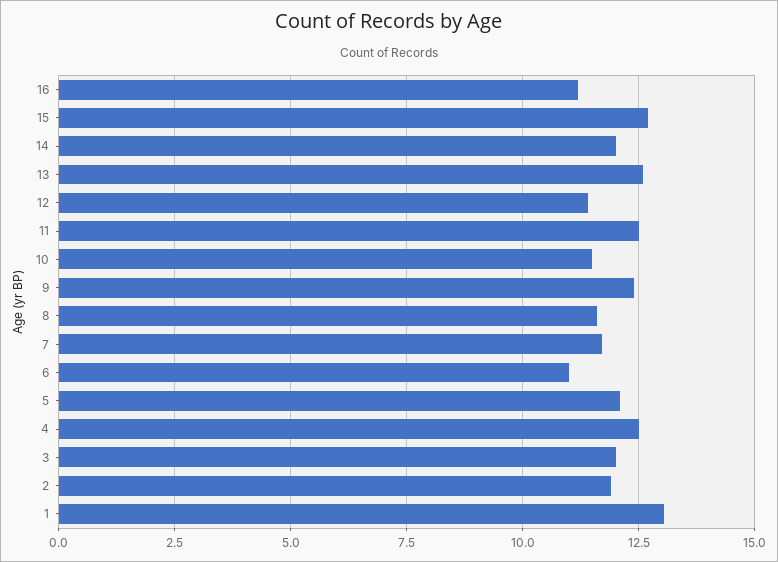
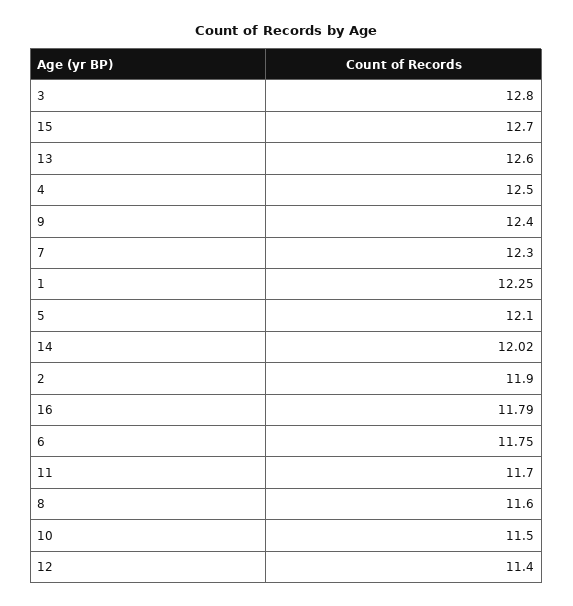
  {
-   "16": 11.25,
+   "16": 11.79,
    "15": 12.7,
    "14": 12.02,
    "13": 12.6,
    "12": 11.4,
-   "11": 12.5,
+   "11": 11.7,
    "10": 11.5,
    "9": 12.4,
    "8": 11.6,
-   "7": 11.75,
+   "7": 12.3,
-   "6": 11,
+   "6": 11.75,
    "5": 12.1,
    "4": 12.5,
-   "3": 12,
+   "3": 12.8,
    "2": 11.9,
-   "1": 13
+   "1": 12.25
  }

